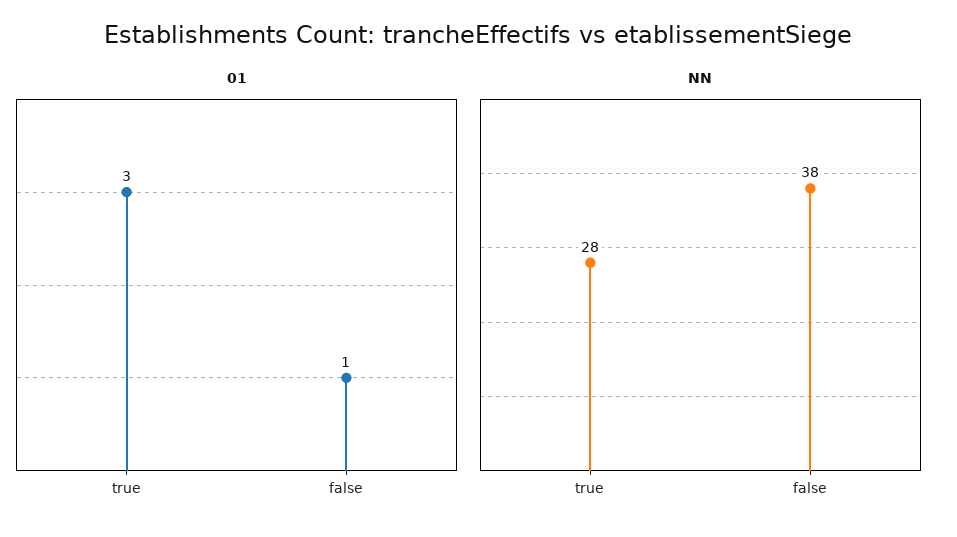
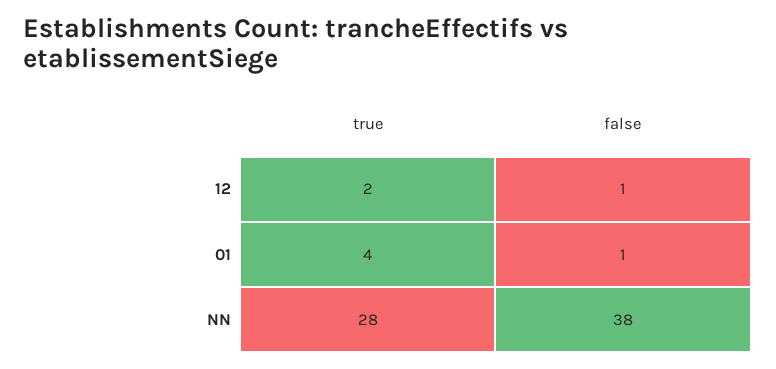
  {
    "01": {
-     "true": 3,
+     "true": 4,
      "false": 1
    },
    "NN": {
      "true": 28,
      "false": 38
-   }
+   },
+   "12": {
+     "true": 2,
+     "false": 1
+   }
  }

